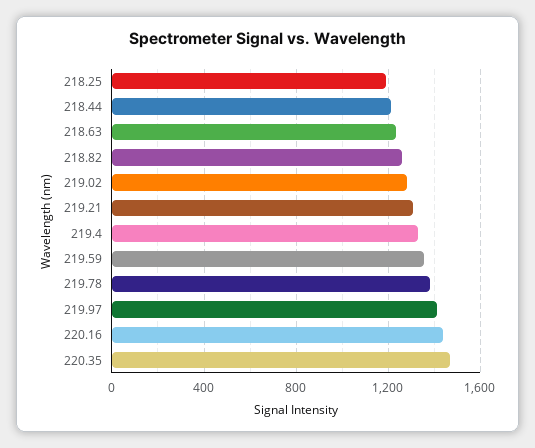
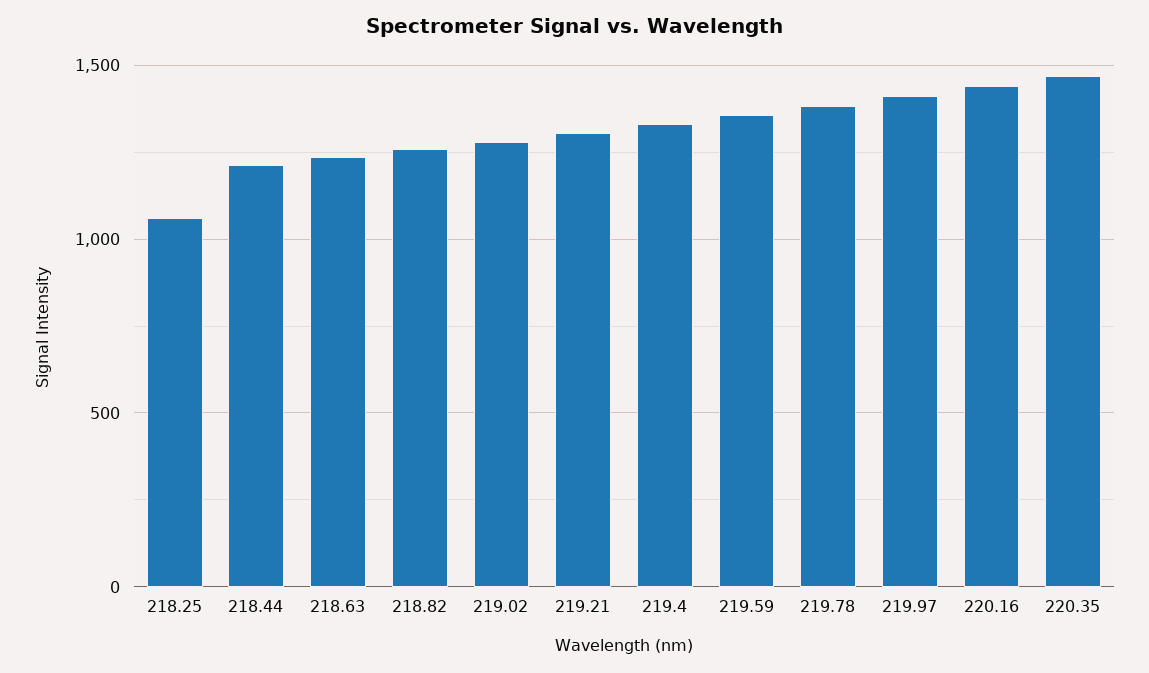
  {
-   "218.25": 1200,
+   "218.25": 1050,
    "218.44": 1200,
    "218.63": 1250,
    "218.82": 1250,
    "219.02": 1300,
    "219.21": 1300,
    "219.4": 1350,
    "219.59": 1350,
    "219.78": 1400,
    "219.97": 1400,
    "220.16": 1450,
    "220.35": 1450
  }

